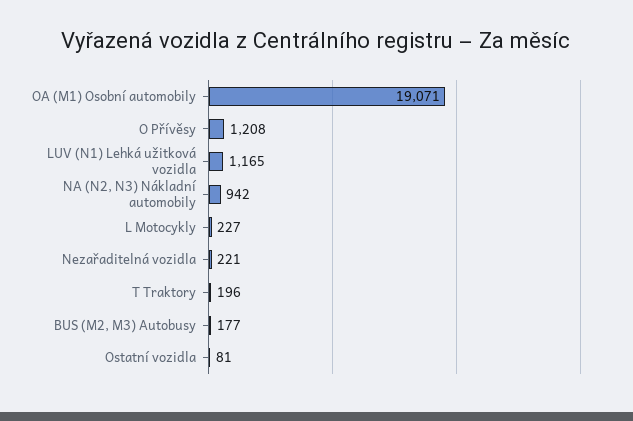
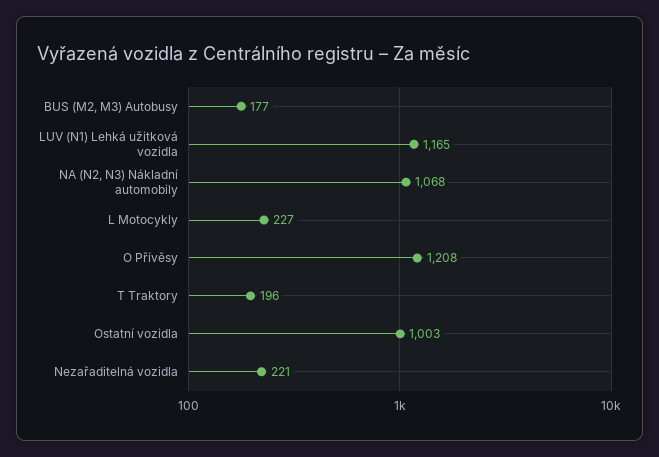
  {
-   "OA (M1) Osobní automobily": 19071,
    "O Přívěsy": 1208,
    "LUV (N1) Lehká užitková vozidla": 1165,
-   "NA (N2, N3) Nákladní automobily": 942,
+   "NA (N2, N3) Nákladní automobily": 1068,
    "L Motocykly": 227,
    "Nezařaditelná vozidla": 221,
    "T Traktory": 196,
    "BUS (M2, M3) Autobusy": 177,
-   "Ostatní vozidla": 81
+   "Ostatní vozidla": 1003
  }

